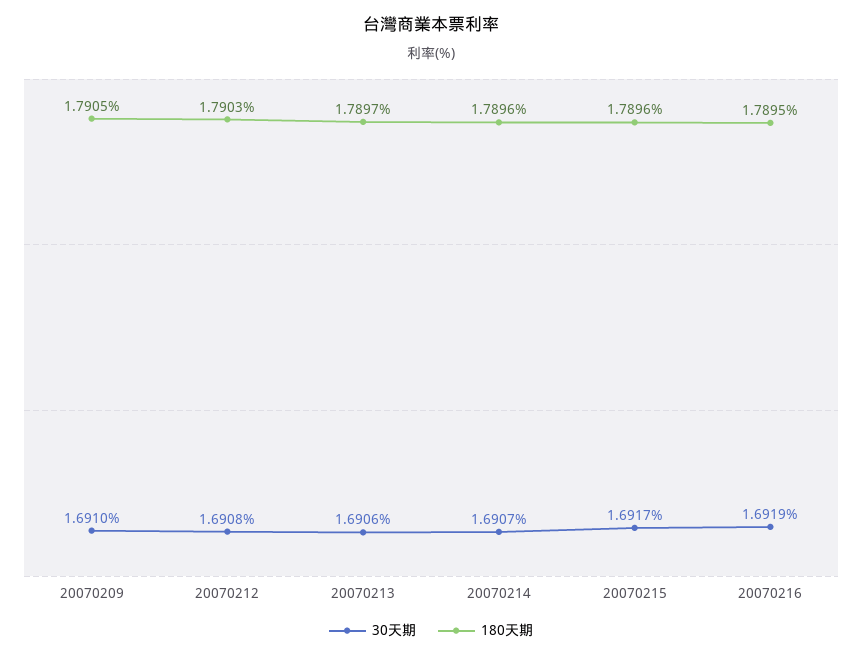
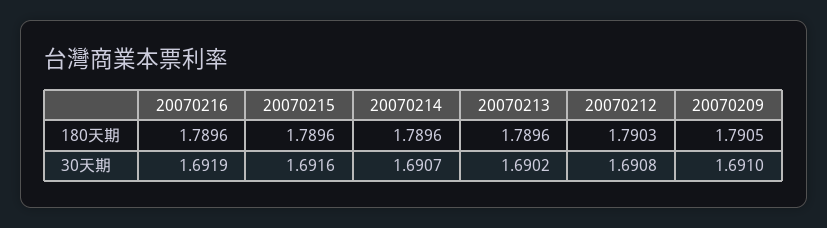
  {
    "30天期": {
      "20070209": 1.691,
      "20070212": 1.6908,
-     "20070213": 1.6906,
+     "20070213": 1.6902,
      "20070214": 1.6907,
-     "20070215": 1.6917,
+     "20070215": 1.6916,
      "20070216": 1.6919
    },
    "180天期": {
      "20070209": 1.7905,
      "20070212": 1.7903,
-     "20070213": 1.7897,
+     "20070213": 1.7896,
      "20070214": 1.7896,
      "20070215": 1.7896,
-     "20070216": 1.7895
+     "20070216": 1.7896
    }
  }

